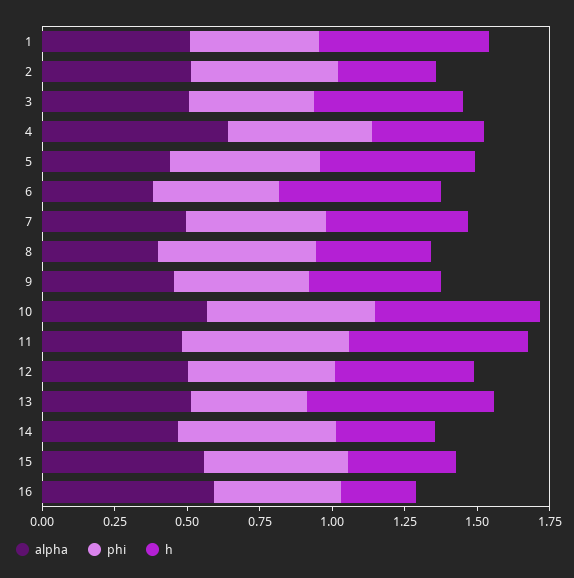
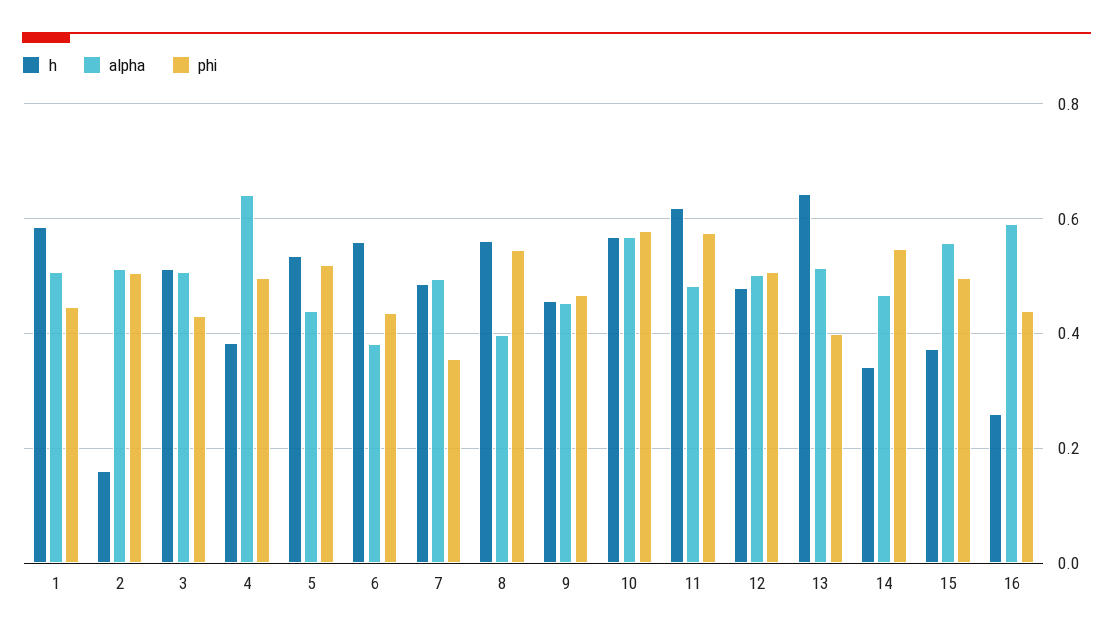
  {
    "alpha": {
      "1": 0.5,
      "2": 0.52,
      "3": 0.5,
      "4": 0.64,
      "5": 0.44,
      "6": 0.38,
      "7": 0.5,
      "8": 0.4,
      "9": 0.46,
      "10": 0.56,
      "11": 0.48,
      "12": 0.5,
      "13": 0.52,
      "14": 0.46,
      "15": 0.56,
      "16": 0.6
    },
    "phi": {
      "1": 0.44,
      "2": 0.5,
      "3": 0.44,
      "4": 0.5,
      "5": 0.52,
      "6": 0.44,
-     "7": 0.5,
+     "7": 0.36,
      "8": 0.54,
      "9": 0.46,
      "10": 0.58,
      "11": 0.58,
      "12": 0.5,
      "13": 0.4,
      "14": 0.54,
      "15": 0.5,
      "16": 0.44
    },
    "h": {
      "1": 0.58,
-     "2": 0.35,
+     "2": 0.16,
      "3": 0.52,
      "4": 0.38,
      "5": 0.54,
      "6": 0.56,
      "7": 0.48,
-     "8": 0.4,
+     "8": 0.56,
      "9": 0.46,
      "10": 0.56,
      "11": 0.62,
      "12": 0.48,
      "13": 0.64,
      "14": 0.34,
      "15": 0.38,
      "16": 0.26
    }
  }

